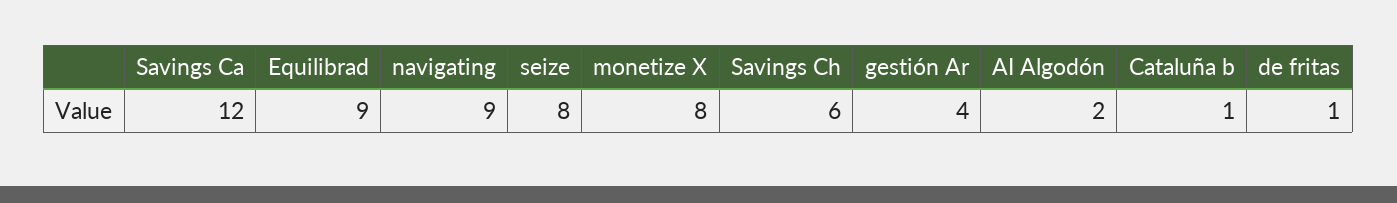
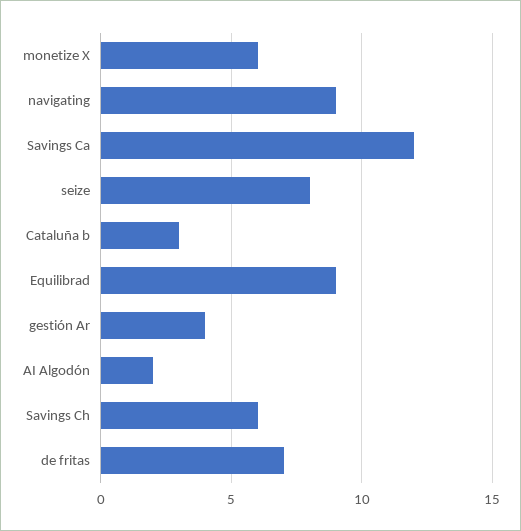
  {
    "Savings Ca": 12,
    "Equilibrad": 9,
    "navigating": 9,
    "seize": 8,
-   "monetize X": 8,
+   "monetize X": 6,
    "Savings Ch": 6,
    "gestión Ar": 4,
    "AI Algodón": 2,
-   "Cataluña b": 1,
+   "Cataluña b": 3,
-   "de fritas": 1
+   "de fritas": 7
  }

